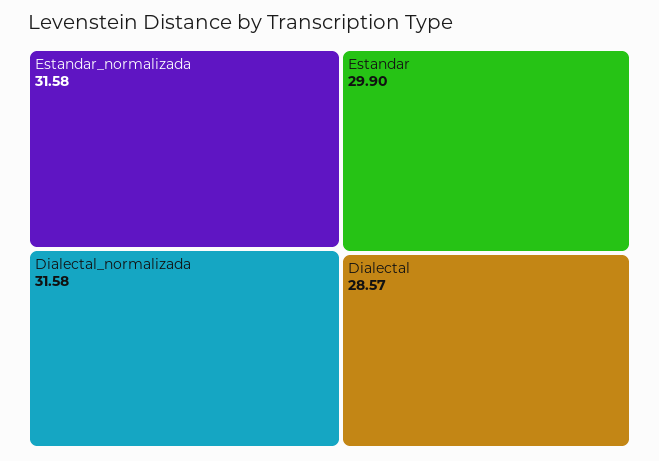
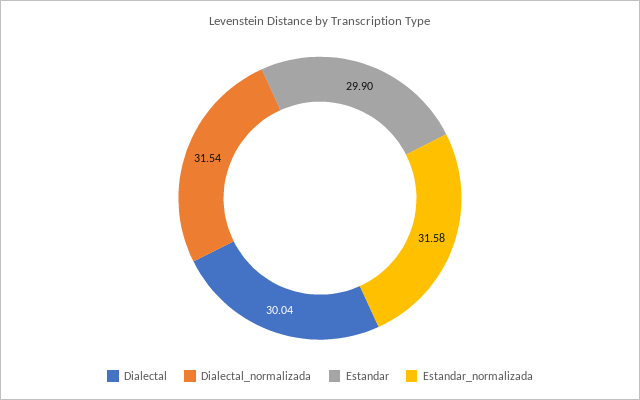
  {
    "Estandar_normalizada": 31.58,
-   "Dialectal_normalizada": 31.58,
+   "Dialectal_normalizada": 31.54,
    "Estandar": 29.9,
-   "Dialectal": 28.57
+   "Dialectal": 30.04
  }

